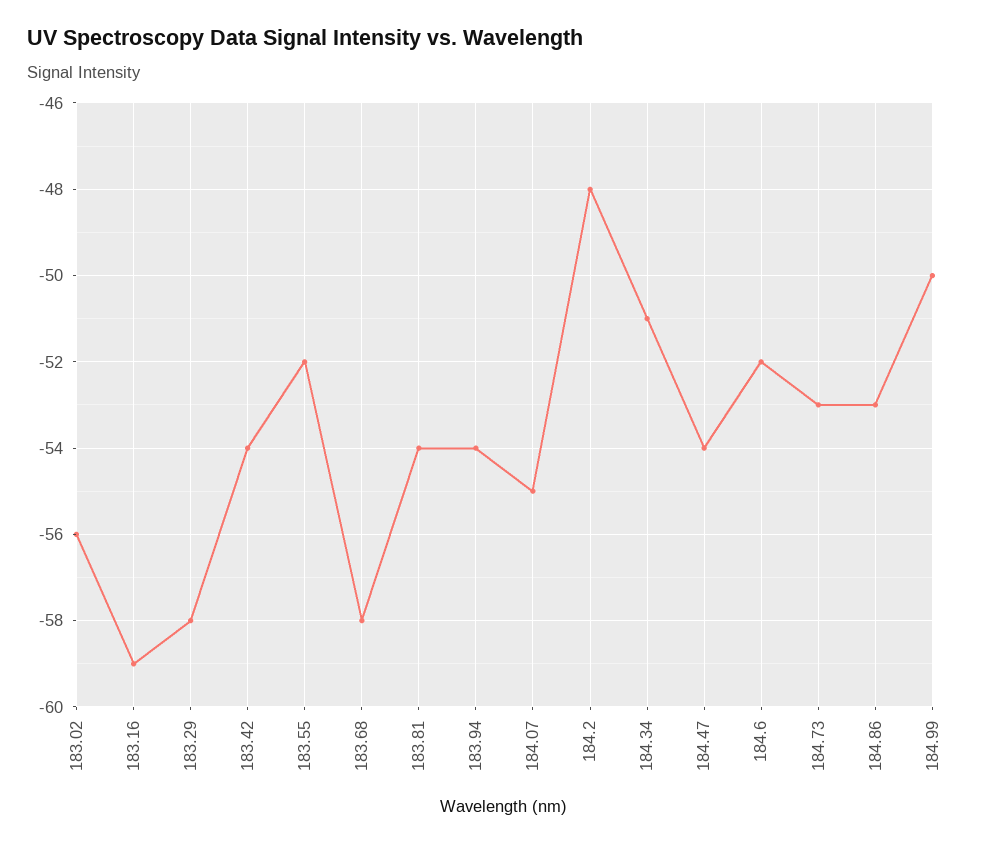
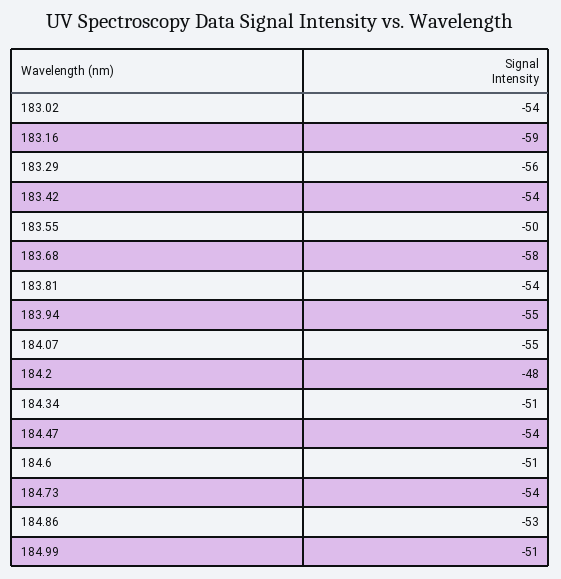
  {
-   "183.02": -56,
+   "183.02": -54,
    "183.16": -59,
-   "183.29": -58,
+   "183.29": -56,
    "183.42": -54,
-   "183.55": -52,
+   "183.55": -50,
    "183.68": -58,
    "183.81": -54,
-   "183.94": -54,
+   "183.94": -55,
    "184.07": -55,
    "184.2": -48,
    "184.34": -51,
    "184.47": -54,
-   "184.6": -52,
+   "184.6": -51,
-   "184.73": -53,
+   "184.73": -54,
    "184.86": -53,
-   "184.99": -50
+   "184.99": -51
  }

